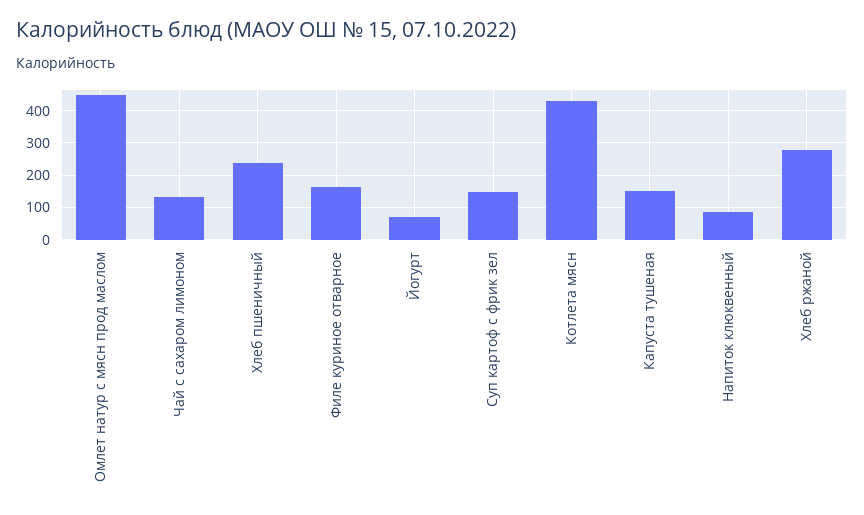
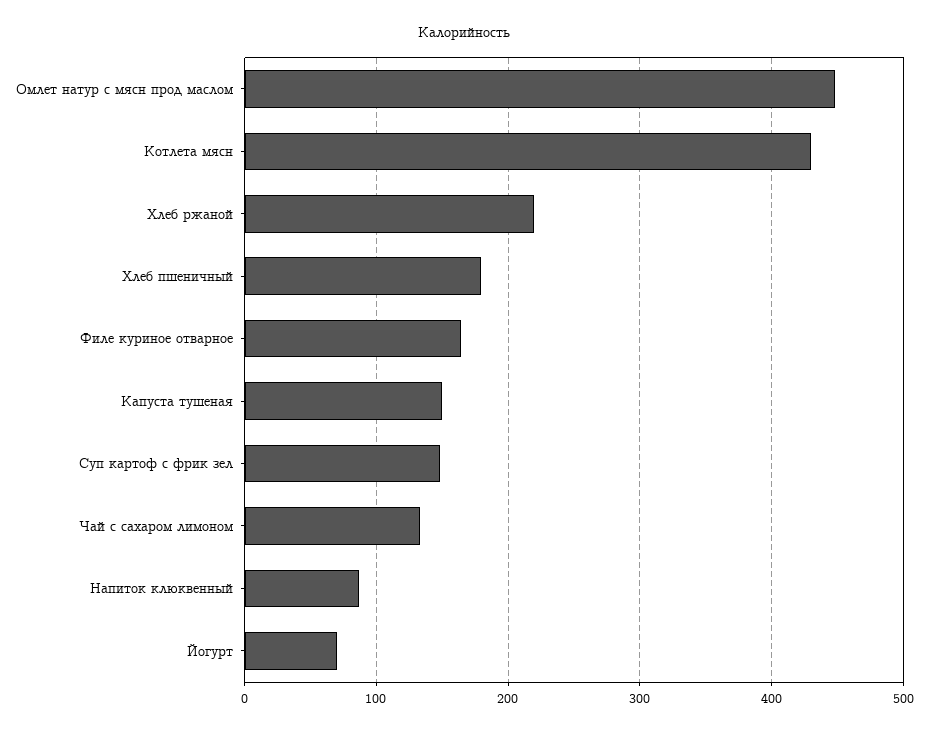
  {
    "Омлет натур с мясн прод маслом": 450,
    "Чай с сахаром лимоном": 130,
-   "Хлеб пшеничный": 240,
+   "Хлеб пшеничный": 180,
    "Филе куриное отварное": 160,
    "Йогурт": 70,
    "Суп картоф с фрик зел": 150,
    "Котлета мясн": 430,
    "Капуста тушеная": 150,
    "Напиток клюквенный": 90,
-   "Хлеб ржаной": 280
+   "Хлеб ржаной": 220
  }

